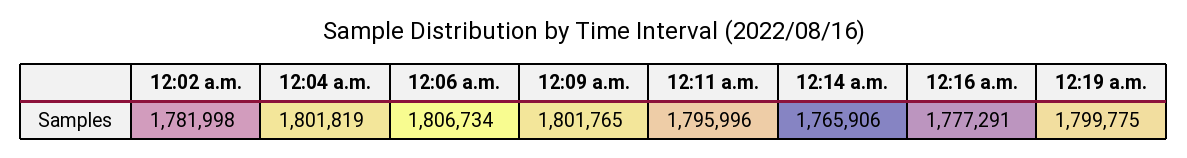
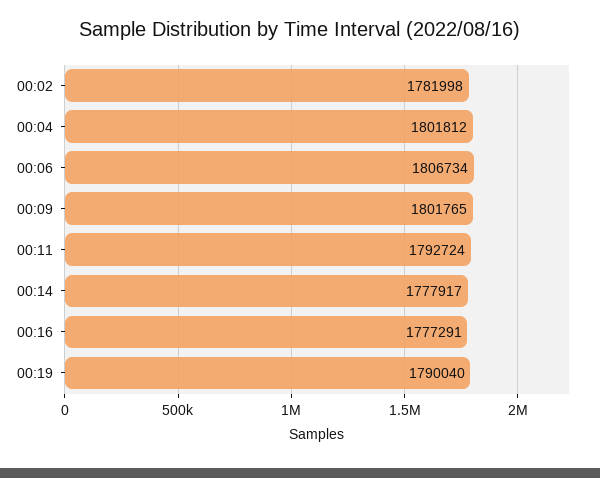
  {
    "12:02 a.m.": 1781998,
-   "12:04 a.m.": 1801819,
+   "12:04 a.m.": 1801812,
    "12:06 a.m.": 1806734,
    "12:09 a.m.": 1801765,
-   "12:11 a.m.": 1795996,
+   "12:11 a.m.": 1792724,
-   "12:14 a.m.": 1765906,
+   "12:14 a.m.": 1777917,
    "12:16 a.m.": 1777291,
-   "12:19 a.m.": 1799775
+   "12:19 a.m.": 1790040
  }

